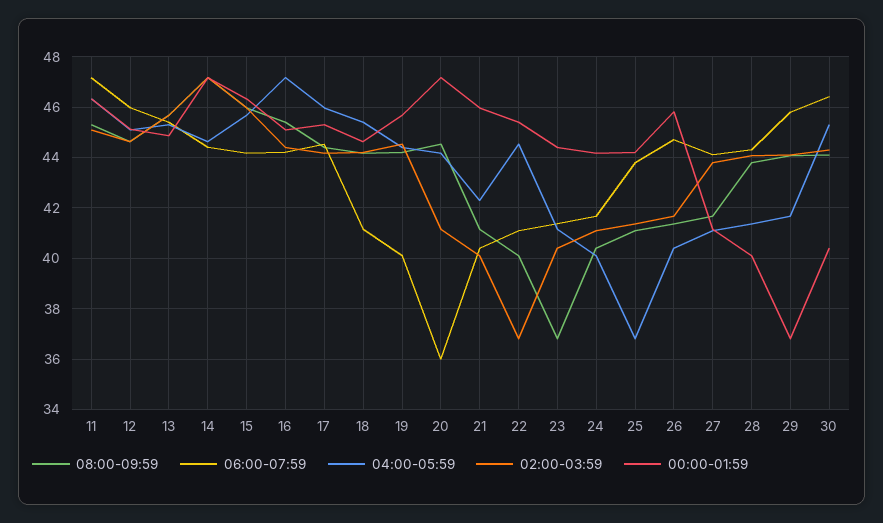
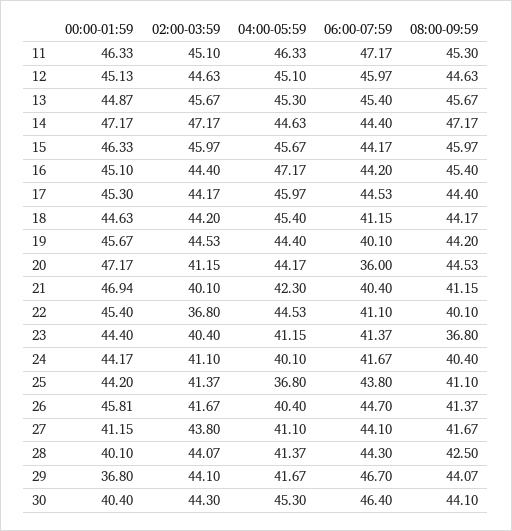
  {
    "08:00-09:59": {
      "11": 45.3,
      "12": 44.63,
      "13": 45.67,
      "14": 47.17,
      "15": 45.97,
      "16": 45.4,
      "17": 44.4,
      "18": 44.17,
      "19": 44.2,
      "20": 44.53,
      "21": 41.15,
      "22": 40.1,
      "23": 36.8,
      "24": 40.4,
      "25": 41.1,
      "26": 41.37,
      "27": 41.67,
-     "28": 43.75,
+     "28": 42.5,
      "29": 44.07,
      "30": 44.1
    },
    "06:00-07:59": {
      "11": 47.17,
      "12": 45.97,
      "13": 45.4,
      "14": 44.4,
      "15": 44.17,
      "16": 44.2,
      "17": 44.53,
      "18": 41.15,
      "19": 40.1,
      "20": 36,
      "21": 40.4,
      "22": 41.1,
      "23": 41.37,
      "24": 41.67,
      "25": 43.8,
      "26": 44.7,
      "27": 44.1,
      "28": 44.3,
-     "29": 45.75,
+     "29": 46.7,
      "30": 46.4
    },
    "04:00-05:59": {
      "11": 46.33,
      "12": 45.1,
      "13": 45.3,
      "14": 44.63,
      "15": 45.67,
      "16": 47.17,
      "17": 45.97,
      "18": 45.4,
      "19": 44.4,
      "20": 44.17,
      "21": 42.3,
      "22": 44.53,
      "23": 41.15,
      "24": 40.1,
      "25": 36.8,
      "26": 40.4,
      "27": 41.1,
      "28": 41.37,
      "29": 41.67,
      "30": 45.3
    },
    "02:00-03:59": {
      "11": 45.1,
      "12": 44.63,
      "13": 45.67,
      "14": 47.17,
      "15": 45.97,
      "16": 44.4,
      "17": 44.17,
      "18": 44.2,
      "19": 44.53,
      "20": 41.15,
      "21": 40.1,
      "22": 36.8,
      "23": 40.4,
      "24": 41.1,
      "25": 41.37,
      "26": 41.67,
      "27": 43.8,
      "28": 44.07,
      "29": 44.1,
      "30": 44.3
    },
    "00:00-01:59": {
      "11": 46.33,
      "12": 45.13,
      "13": 44.87,
      "14": 47.17,
      "15": 46.33,
      "16": 45.1,
      "17": 45.3,
      "18": 44.63,
      "19": 45.67,
      "20": 47.17,
-     "21": 46,
+     "21": 46.94,
      "22": 45.4,
      "23": 44.4,
      "24": 44.17,
      "25": 44.2,
      "26": 45.81,
      "27": 41.15,
      "28": 40.1,
      "29": 36.8,
      "30": 40.4
    }
  }

